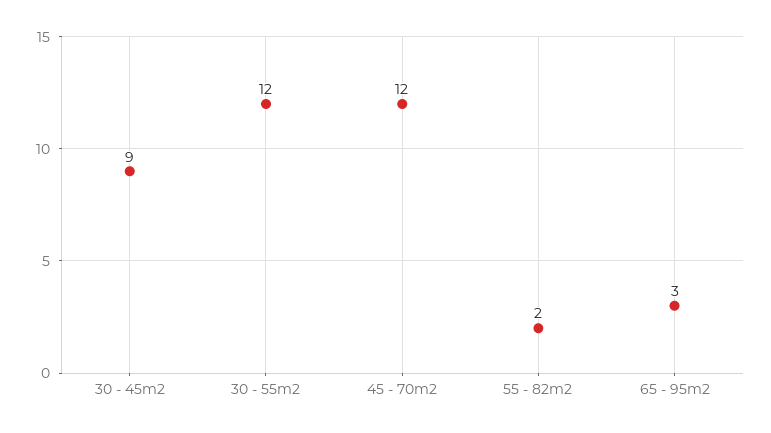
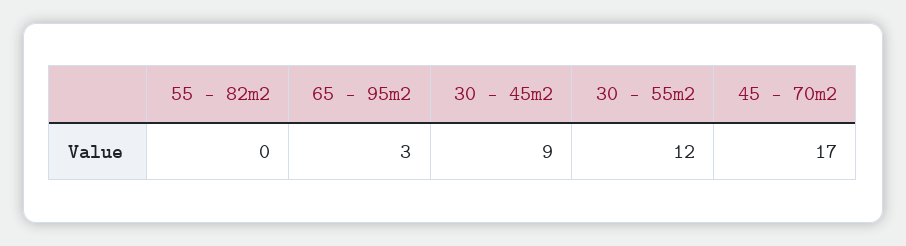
  {
    "30 - 45m2": 9,
    "30 - 55m2": 12,
-   "45 - 70m2": 12,
+   "45 - 70m2": 17,
-   "55 - 82m2": 2,
+   "55 - 82m2": 0,
    "65 - 95m2": 3
  }

